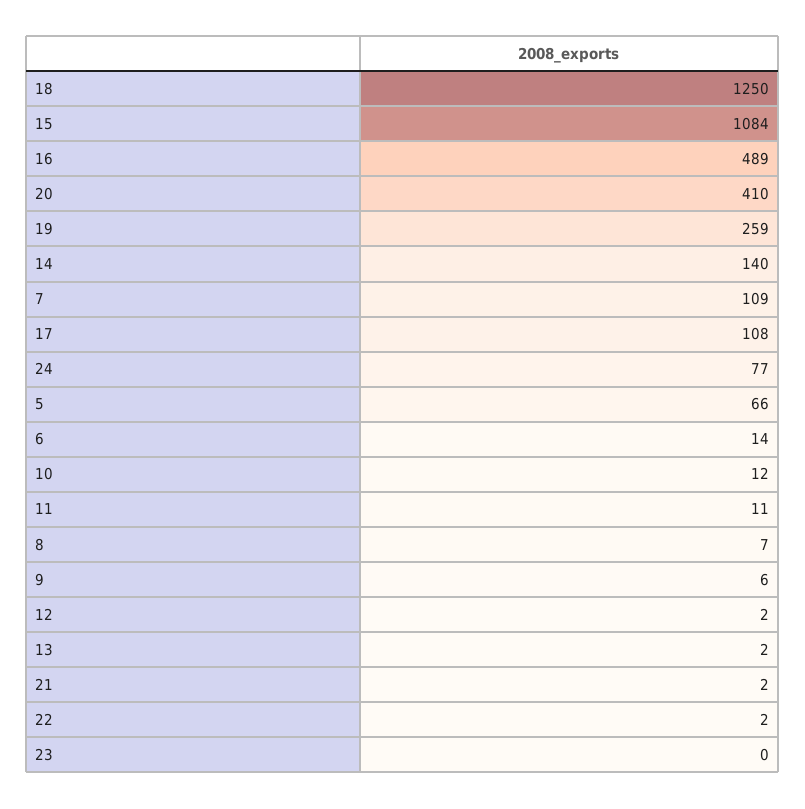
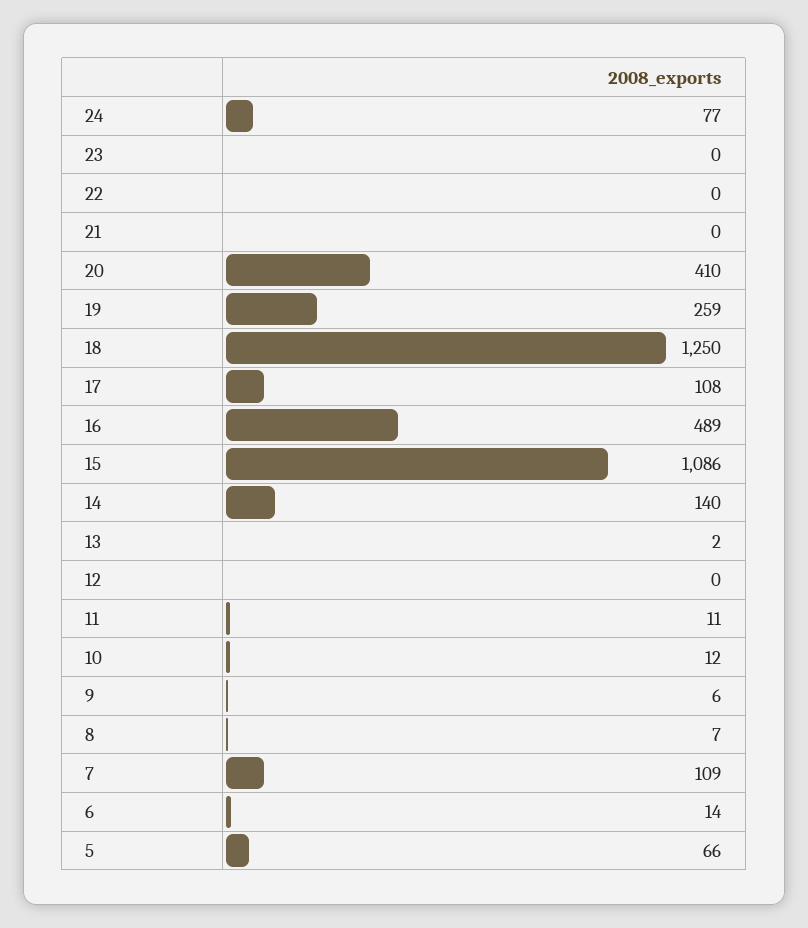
  {
    "18": 1250,
-   "15": 1084,
+   "15": 1086,
    "16": 489,
    "20": 410,
    "19": 259,
    "14": 140,
    "7": 109,
    "17": 108,
    "24": 77,
    "5": 66,
    "6": 14,
    "10": 12,
    "11": 11,
    "8": 7,
    "9": 6,
-   "12": 2,
+   "12": 0,
    "13": 2,
-   "21": 2,
+   "21": 0,
-   "22": 2,
+   "22": 0,
    "23": 0
  }

